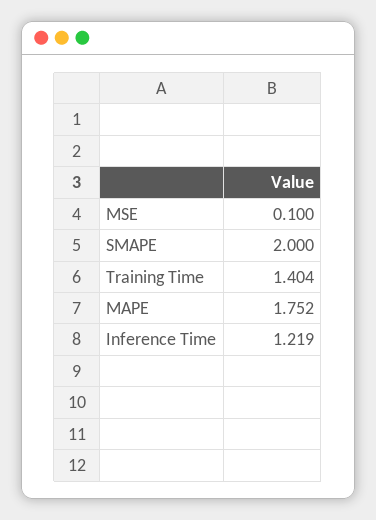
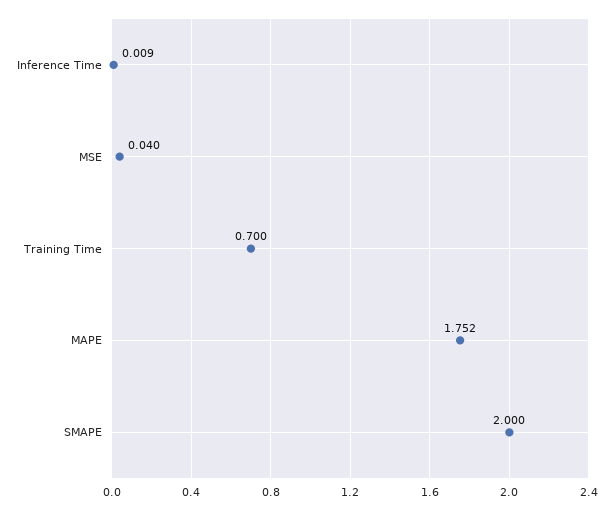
  {
-   "MSE": 0.1,
+   "MSE": 0.04,
    "SMAPE": 2,
-   "Training Time": 1.404,
+   "Training Time": 0.7,
    "MAPE": 1.752,
-   "Inference Time": 1.219
+   "Inference Time": 0.009
  }

